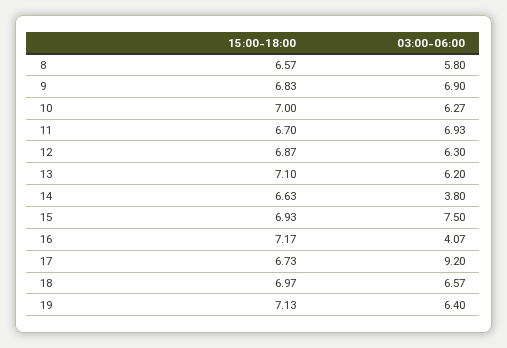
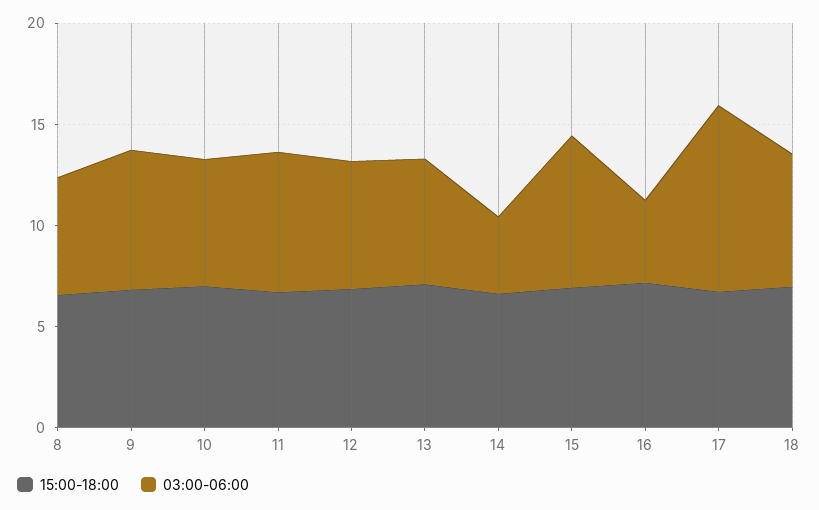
  {
    "15:00-18:00": {
      "8": 6.57,
      "9": 6.83,
      "10": 7,
      "11": 6.7,
      "12": 6.87,
      "13": 7.1,
      "14": 6.63,
      "15": 6.93,
      "16": 7.17,
      "17": 6.73,
-     "18": 6.97,
+     "18": 6.97
-     "19": 7.13
    },
    "03:00-06:00": {
      "8": 5.8,
      "9": 6.9,
      "10": 6.27,
      "11": 6.93,
      "12": 6.3,
      "13": 6.2,
      "14": 3.8,
      "15": 7.5,
      "16": 4.07,
      "17": 9.2,
-     "18": 6.57,
+     "18": 6.57
-     "19": 6.4
    }
  }

